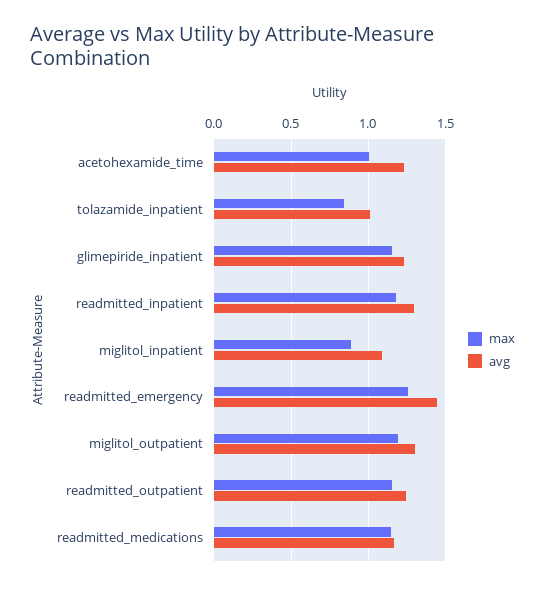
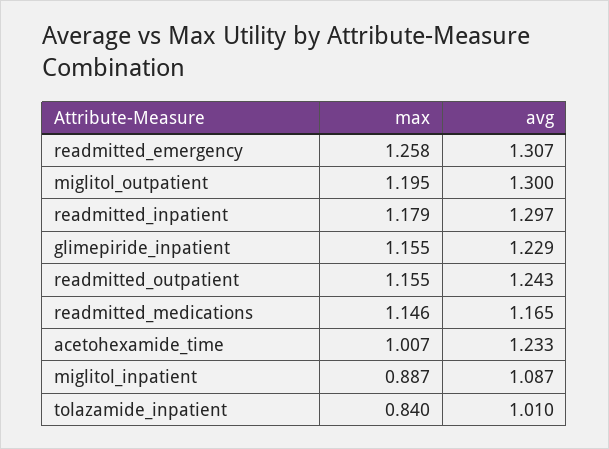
  {
    "max": {
      "acetohexamide_time": 1.007,
      "tolazamide_inpatient": 0.84,
      "glimepiride_inpatient": 1.155,
      "readmitted_inpatient": 1.179,
      "miglitol_inpatient": 0.887,
      "readmitted_emergency": 1.258,
      "miglitol_outpatient": 1.195,
      "readmitted_outpatient": 1.155,
      "readmitted_medications": 1.146
    },
    "avg": {
      "acetohexamide_time": 1.233,
      "tolazamide_inpatient": 1.01,
      "glimepiride_inpatient": 1.229,
      "readmitted_inpatient": 1.297,
      "miglitol_inpatient": 1.087,
-     "readmitted_emergency": 1.45,
+     "readmitted_emergency": 1.307,
      "miglitol_outpatient": 1.3,
      "readmitted_outpatient": 1.243,
      "readmitted_medications": 1.165
    }
  }

